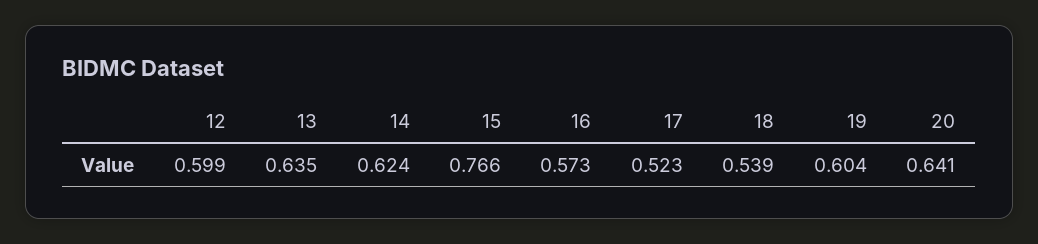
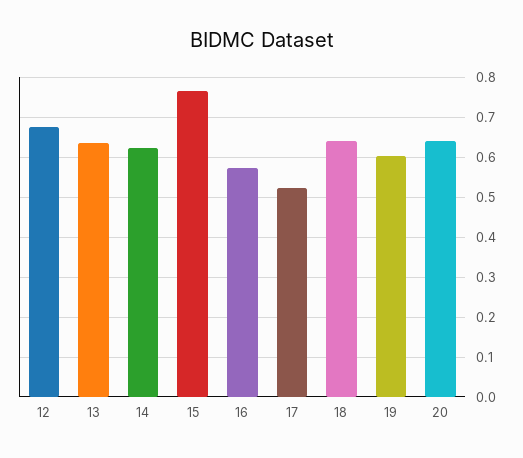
  {
-   "12": 0.599,
+   "12": 0.68,
    "13": 0.635,
    "14": 0.624,
    "15": 0.766,
    "16": 0.573,
    "17": 0.523,
-   "18": 0.539,
+   "18": 0.64,
    "19": 0.604,
    "20": 0.641
  }

